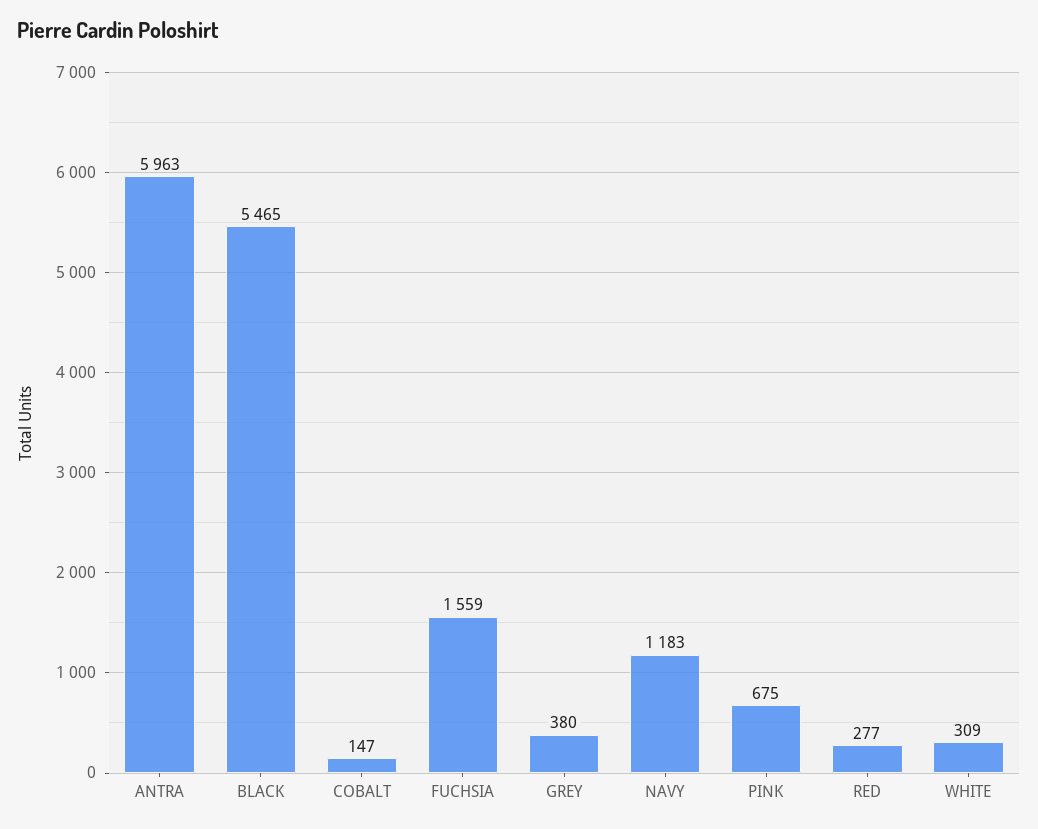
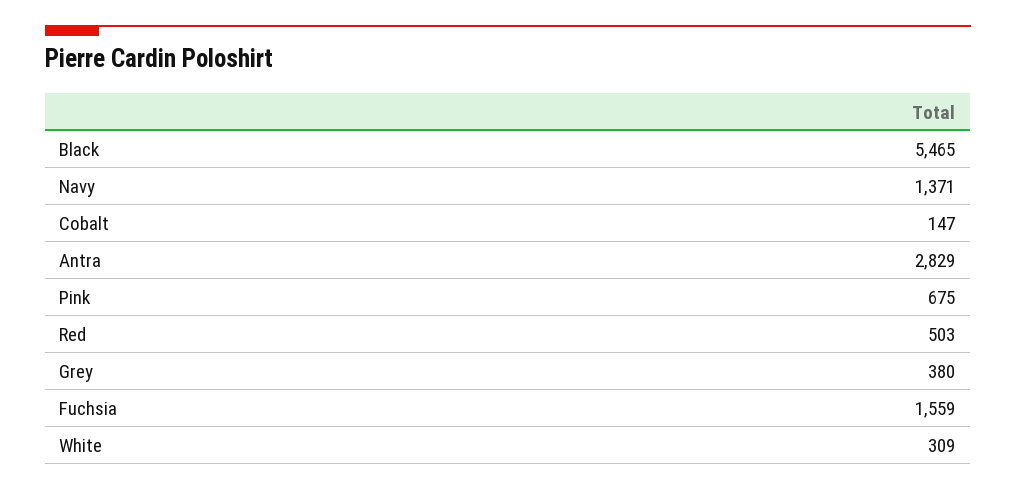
  {
-   "ANTRA": 5963,
+   "ANTRA": 2829,
    "BLACK": 5465,
    "COBALT": 147,
    "FUCHSIA": 1559,
    "GREY": 380,
-   "NAVY": 1183,
+   "NAVY": 1371,
    "PINK": 675,
-   "RED": 277,
+   "RED": 503,
    "WHITE": 309
  }

